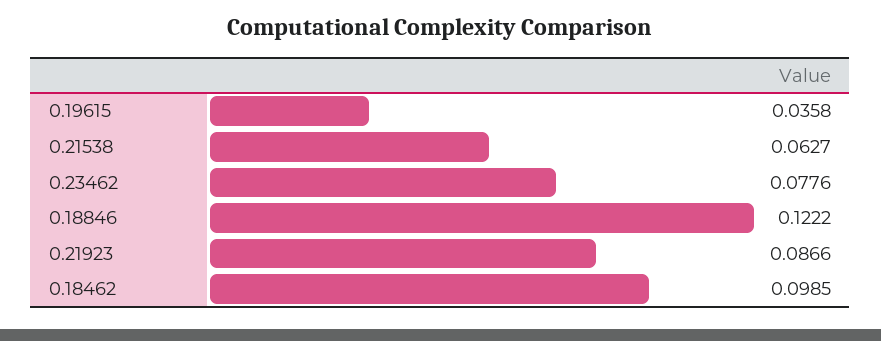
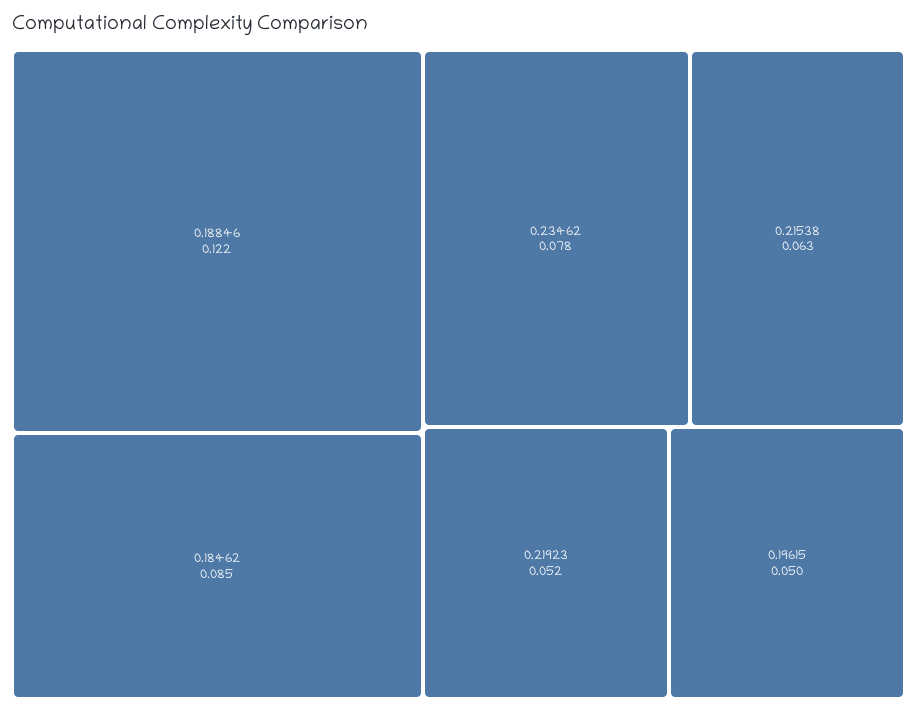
  {
-   "0.19615": 0.0358,
+   "0.19615": 0.05,
    "0.21538": 0.0627,
    "0.23462": 0.0776,
    "0.18846": 0.1222,
-   "0.21923": 0.0866,
+   "0.21923": 0.052,
-   "0.18462": 0.0985
+   "0.18462": 0.085
  }

